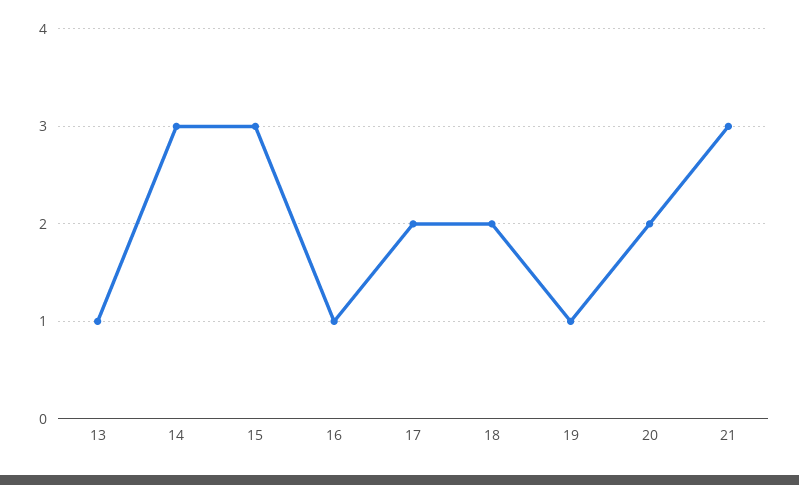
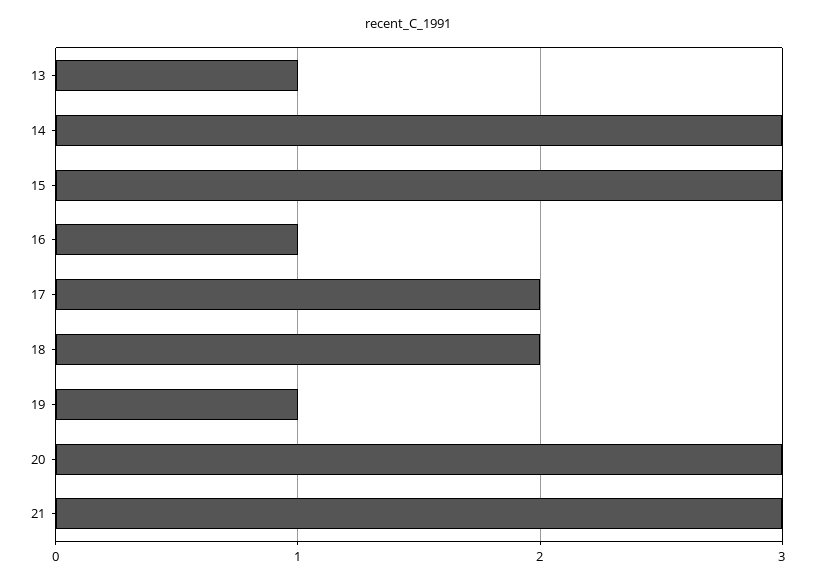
  {
    "13": 1,
    "14": 3,
    "15": 3,
    "16": 1,
    "17": 2,
    "18": 2,
    "19": 1,
-   "20": 2,
+   "20": 3,
    "21": 3
  }

